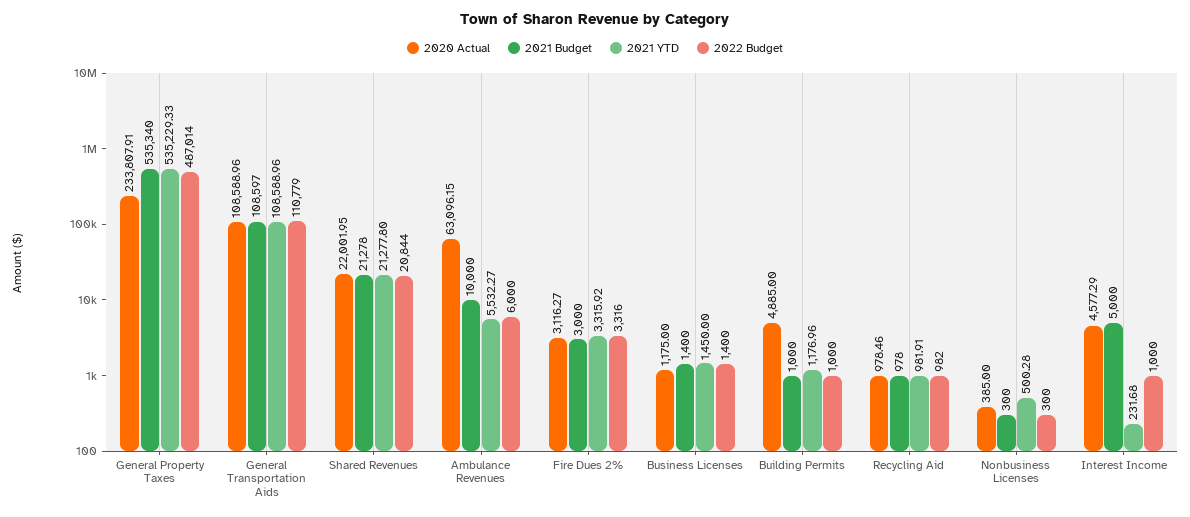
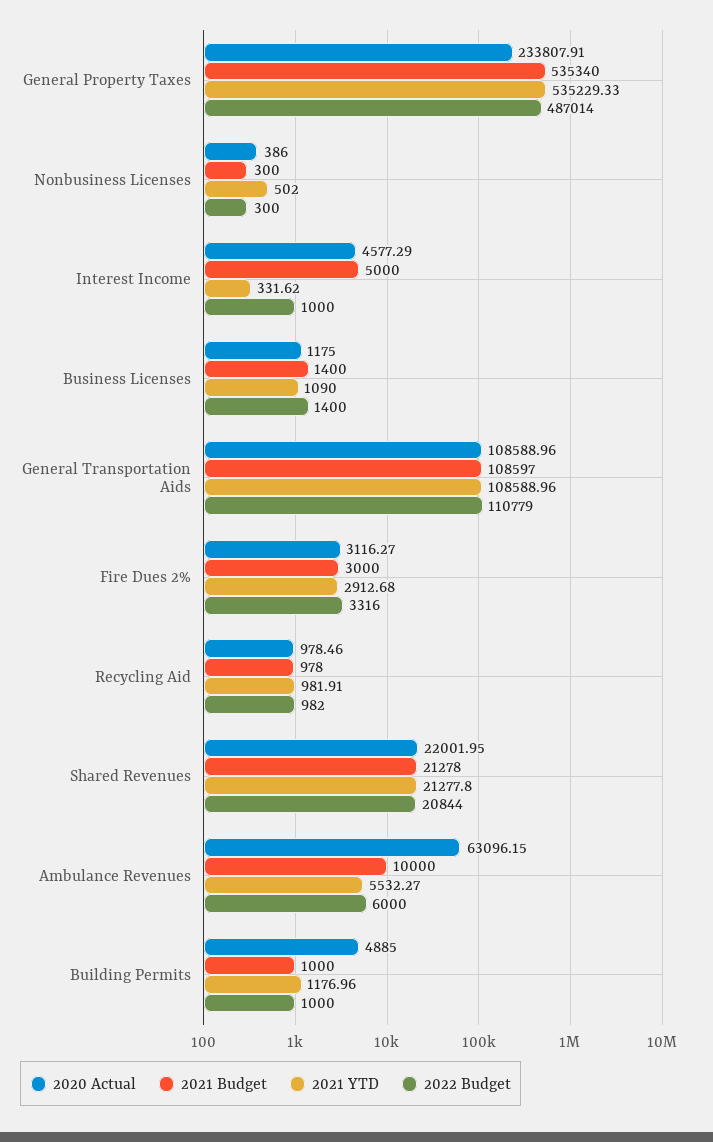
  {
    "2020 Actual": {
      "General Property Taxes": 233807.91,
      "General Transportation Aids": 108588.96,
      "Shared Revenues": 22001.95,
      "Ambulance Revenues": 63096.15,
      "Fire Dues 2%": 3116.27,
      "Business Licenses": 1175,
      "Building Permits": 4885,
      "Recycling Aid": 978.46,
-     "Nonbusiness Licenses": 385,
+     "Nonbusiness Licenses": 386,
      "Interest Income": 4577.29
    },
    "2021 Budget": {
      "General Property Taxes": 535340,
      "General Transportation Aids": 108597,
      "Shared Revenues": 21278,
      "Ambulance Revenues": 10000,
      "Fire Dues 2%": 3000,
      "Business Licenses": 1400,
      "Building Permits": 1000,
      "Recycling Aid": 978,
      "Nonbusiness Licenses": 300,
      "Interest Income": 5000
    },
    "2021 YTD": {
      "General Property Taxes": 535229.33,
      "General Transportation Aids": 108588.96,
      "Shared Revenues": 21277.8,
      "Ambulance Revenues": 5532.27,
-     "Fire Dues 2%": 3315.92,
+     "Fire Dues 2%": 2912.68,
-     "Business Licenses": 1450,
+     "Business Licenses": 1090,
      "Building Permits": 1176.96,
      "Recycling Aid": 981.91,
-     "Nonbusiness Licenses": 500.28,
+     "Nonbusiness Licenses": 502,
-     "Interest Income": 231.68
+     "Interest Income": 331.62
    },
    "2022 Budget": {
      "General Property Taxes": 487014,
      "General Transportation Aids": 110779,
      "Shared Revenues": 20844,
      "Ambulance Revenues": 6000,
      "Fire Dues 2%": 3316,
      "Business Licenses": 1400,
      "Building Permits": 1000,
      "Recycling Aid": 982,
      "Nonbusiness Licenses": 300,
      "Interest Income": 1000
    }
  }

